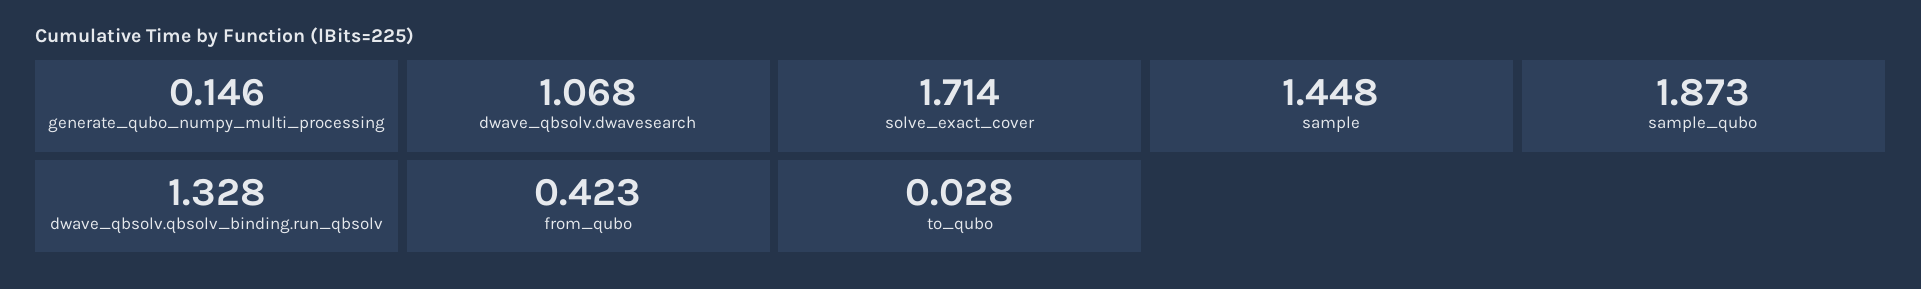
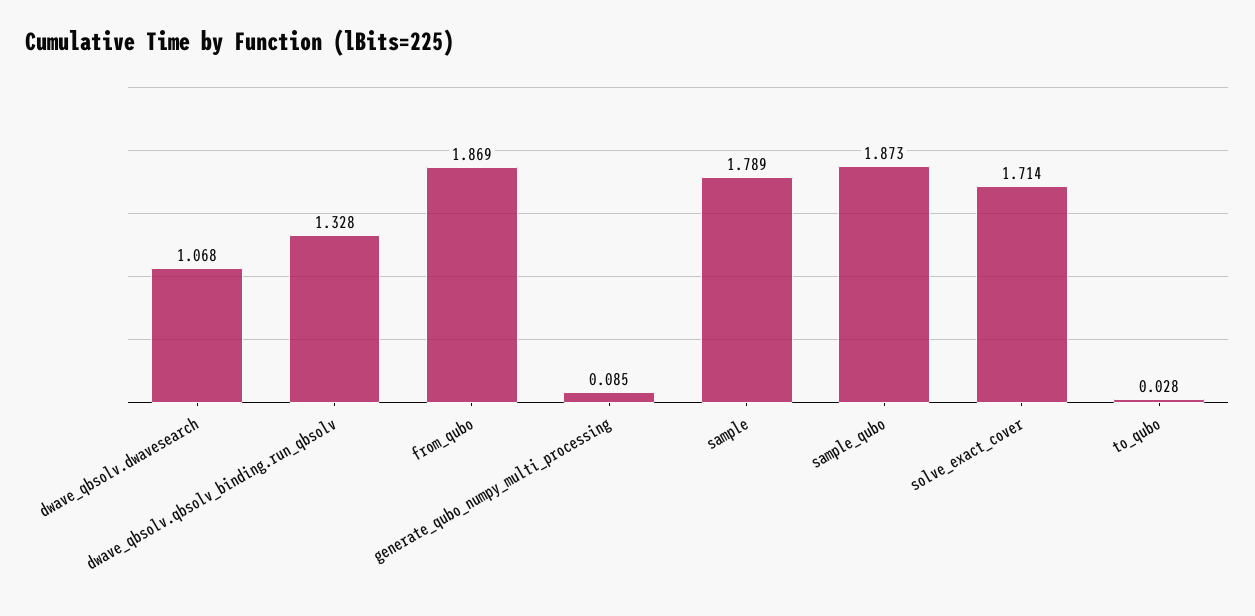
  {
-   "generate_qubo_numpy_multi_processing": 0.146,
+   "generate_qubo_numpy_multi_processing": 0.085,
    "dwave_qbsolv.dwavesearch": 1.068,
    "solve_exact_cover": 1.714,
-   "sample": 1.448,
+   "sample": 1.789,
    "sample_qubo": 1.873,
    "dwave_qbsolv.qbsolv_binding.run_qbsolv": 1.328,
-   "from_qubo": 0.423,
+   "from_qubo": 1.869,
    "to_qubo": 0.028
  }

